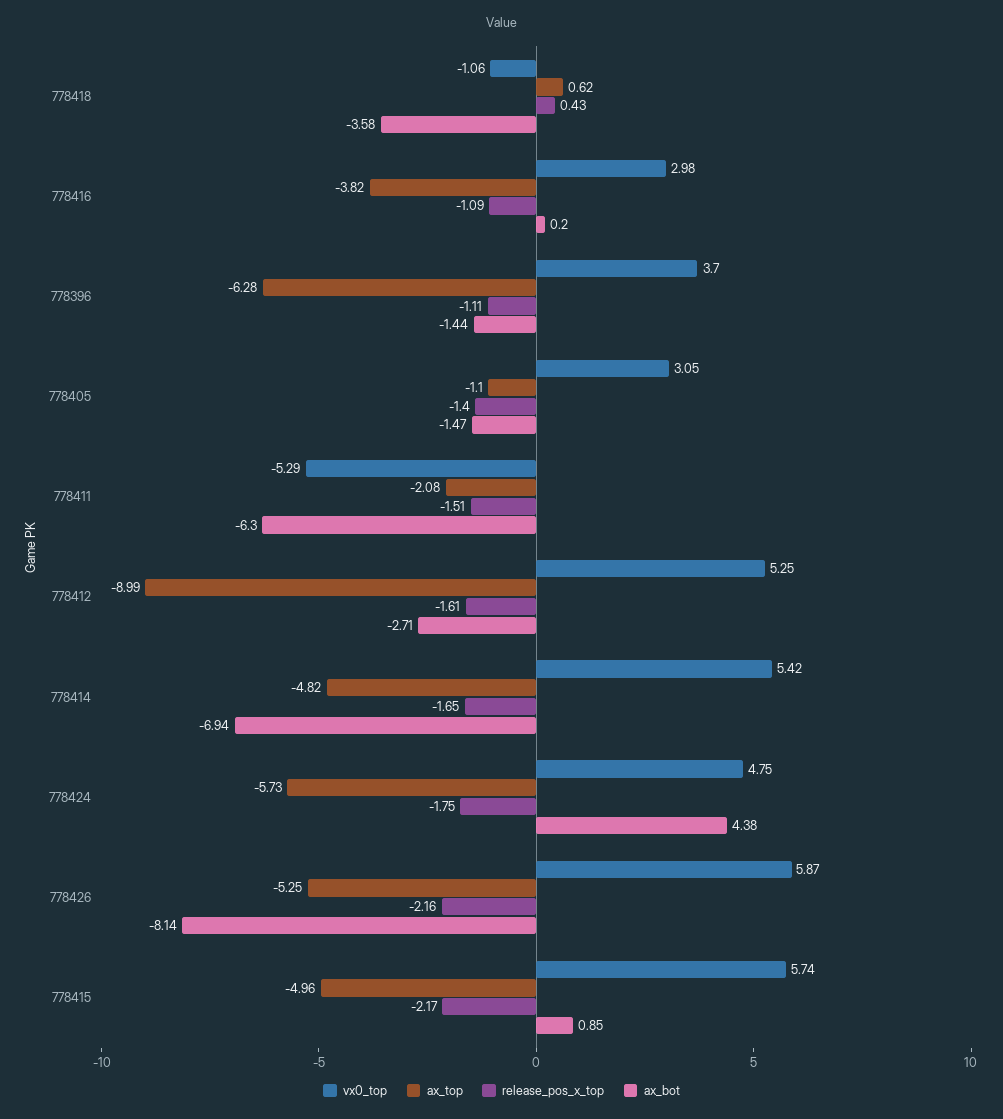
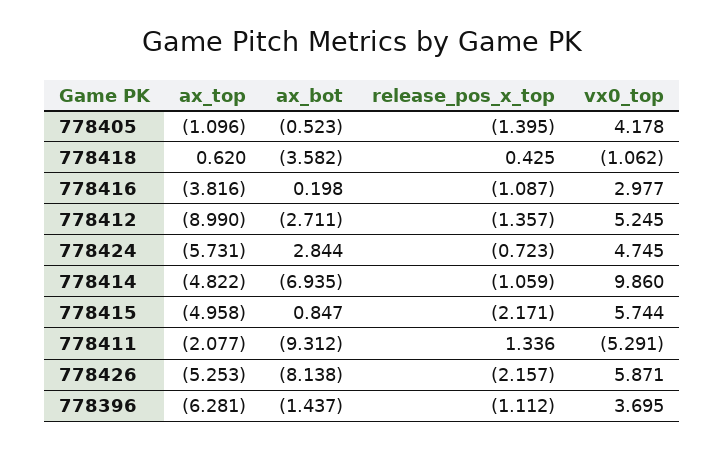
  {
    "vx0_top": {
      "778418": -1.062,
      "778416": 2.977,
      "778396": 3.695,
-     "778405": 3.05,
+     "778405": 4.178,
      "778411": -5.291,
      "778412": 5.245,
-     "778414": 5.42,
+     "778414": 9.86,
      "778424": 4.745,
      "778426": 5.871,
      "778415": 5.744
    },
    "ax_top": {
      "778418": 0.62,
      "778416": -3.816,
      "778396": -6.281,
      "778405": -1.096,
      "778411": -2.077,
      "778412": -8.99,
      "778414": -4.822,
      "778424": -5.731,
      "778426": -5.253,
      "778415": -4.958
    },
    "release_pos_x_top": {
      "778418": 0.425,
      "778416": -1.087,
      "778396": -1.112,
      "778405": -1.395,
-     "778411": -1.51,
+     "778411": 1.336,
-     "778412": -1.61,
+     "778412": -1.357,
-     "778414": -1.65,
+     "778414": -1.059,
-     "778424": -1.75,
+     "778424": -0.723,
      "778426": -2.157,
      "778415": -2.171
    },
    "ax_bot": {
      "778418": -3.582,
      "778416": 0.198,
      "778396": -1.437,
-     "778405": -1.47,
+     "778405": -0.523,
-     "778411": -6.3,
+     "778411": -9.312,
      "778412": -2.711,
      "778414": -6.935,
-     "778424": 4.38,
+     "778424": 2.844,
      "778426": -8.138,
      "778415": 0.847
    }
  }

